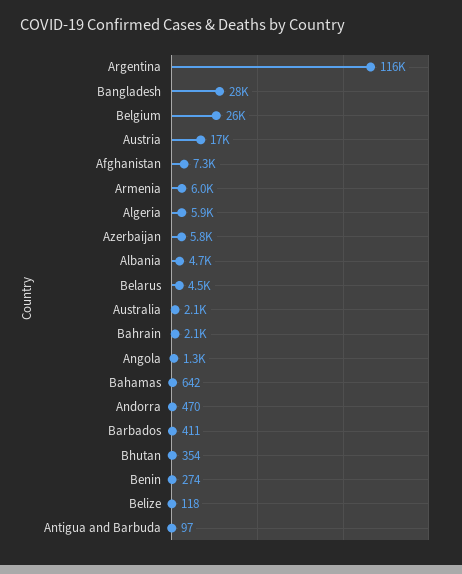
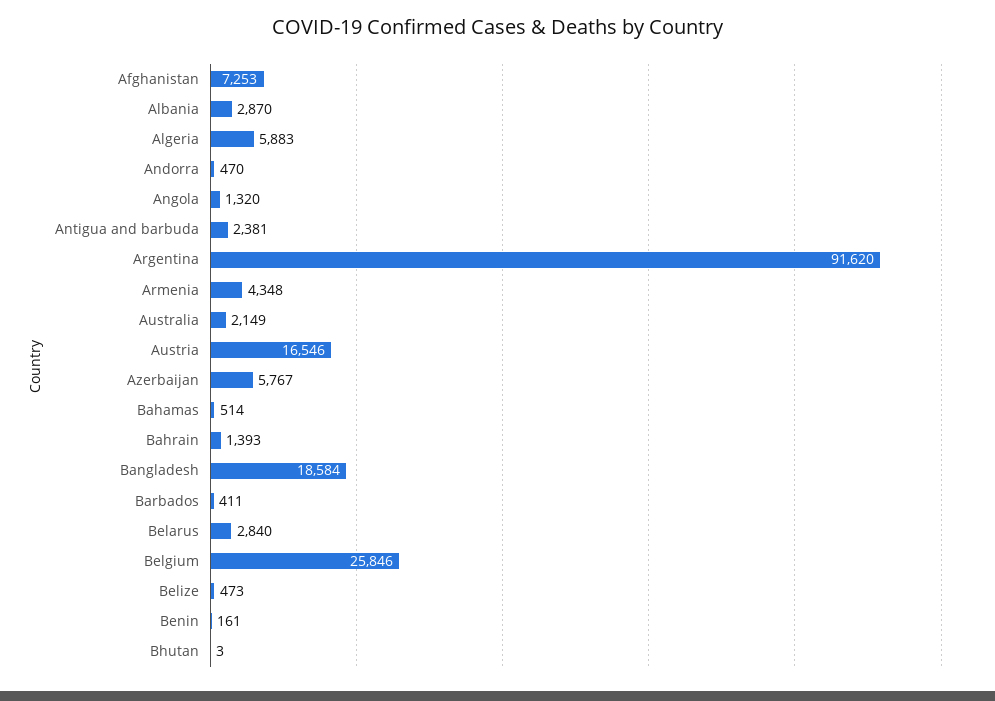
  {
-   "Argentina": 116000,
+   "Argentina": 91620,
-   "Bangladesh": 28000,
+   "Bangladesh": 18584,
    "Belgium": 25846,
    "Austria": 16546,
    "Afghanistan": 7253,
-   "Armenia": 6000,
+   "Armenia": 4348,
    "Algeria": 5883,
    "Azerbaijan": 5767,
-   "Albania": 4700,
+   "Albania": 2870,
-   "Belarus": 4500,
+   "Belarus": 2840,
    "Australia": 2149,
-   "Bahrain": 2100,
+   "Bahrain": 1393,
    "Angola": 1320,
-   "Bahamas": 642,
+   "Bahamas": 514,
    "Andorra": 470,
    "Barbados": 411,
-   "Bhutan": 354,
+   "Bhutan": 3,
-   "Benin": 274,
+   "Benin": 161,
-   "Belize": 118,
+   "Belize": 473,
-   "Antigua and Barbuda": 97
+   "Antigua and Barbuda": 2381
  }

